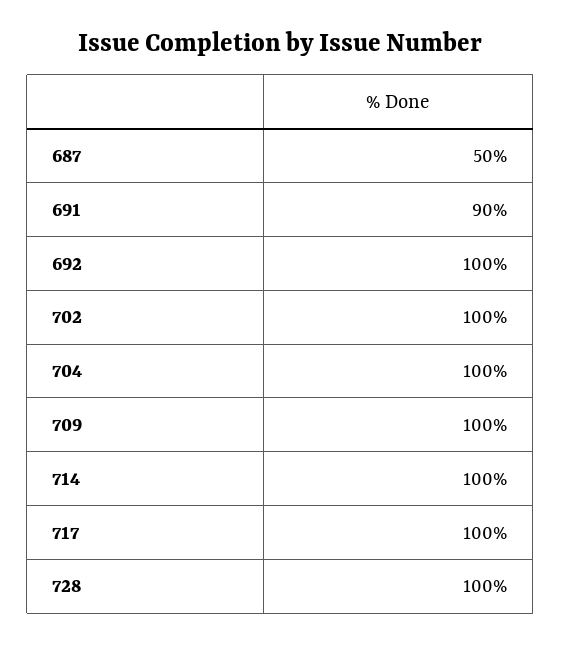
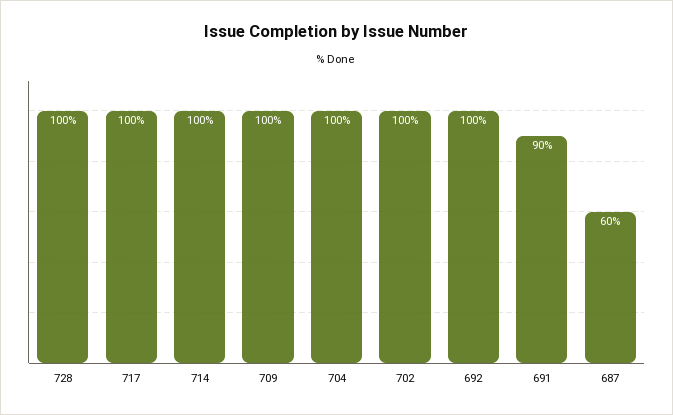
  {
-   "687": 50,
+   "687": 60,
    "691": 90,
    "692": 100,
    "702": 100,
    "704": 100,
    "709": 100,
    "714": 100,
    "717": 100,
    "728": 100
  }

